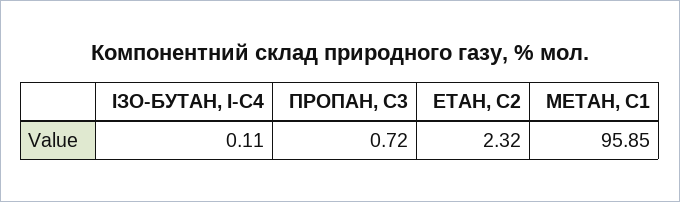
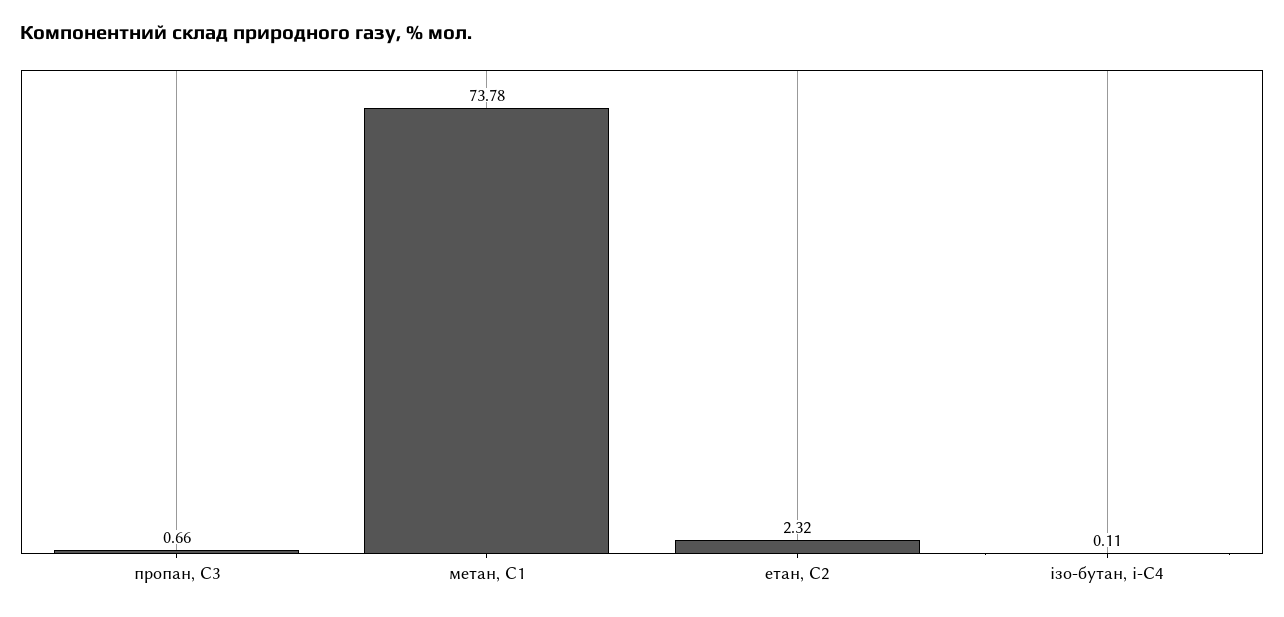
  {
    "ІЗО-БУТАН, І-С4": 0.11,
-   "ПРОПАН, С3": 0.72,
+   "ПРОПАН, С3": 0.66,
    "ЕТАН, С2": 2.32,
-   "МЕТАН, С1": 95.85
+   "МЕТАН, С1": 73.78
  }

